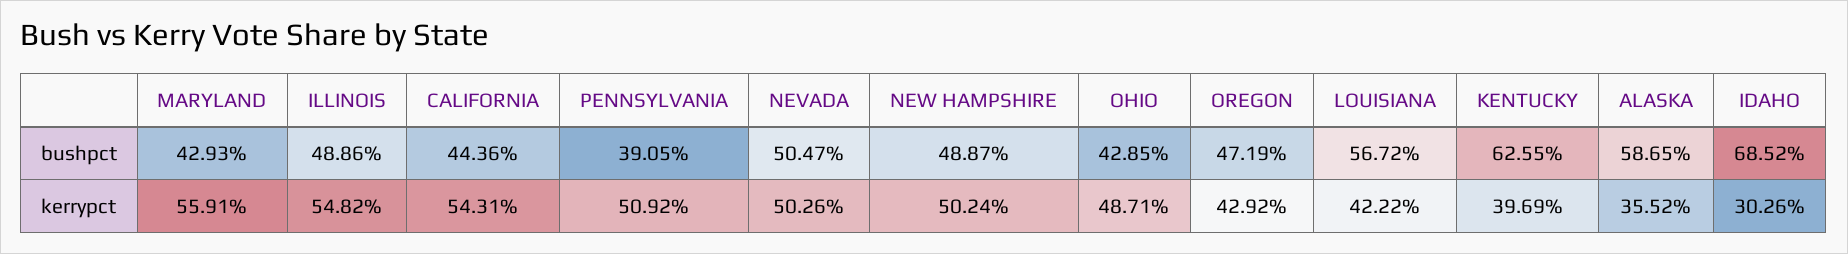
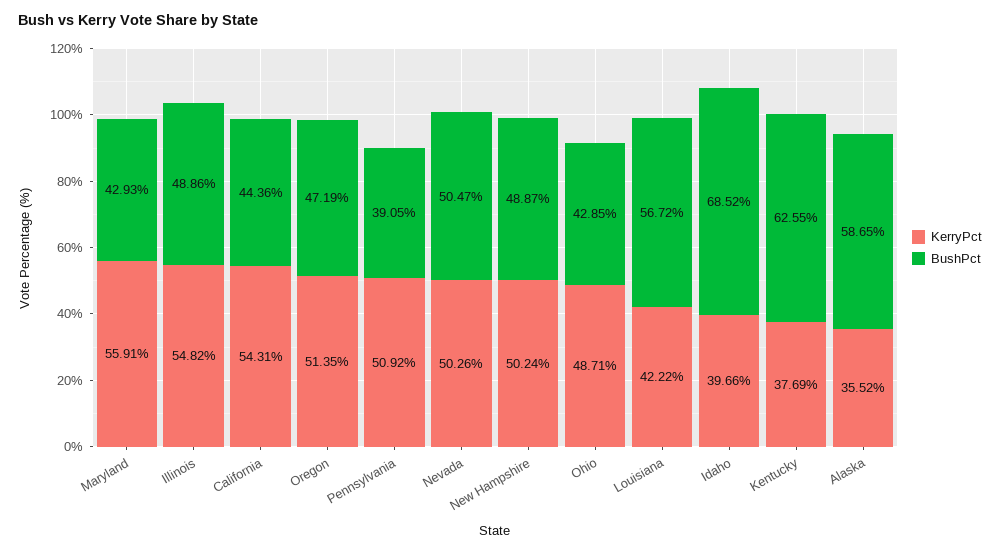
  {
    "bushpct": {
      "MARYLAND": 42.93,
      "ILLINOIS": 48.86,
      "CALIFORNIA": 44.36,
      "PENNSYLVANIA": 39.05,
      "NEVADA": 50.47,
      "NEW HAMPSHIRE": 48.87,
      "OHIO": 42.85,
      "OREGON": 47.19,
      "LOUISIANA": 56.72,
      "KENTUCKY": 62.55,
      "ALASKA": 58.65,
      "IDAHO": 68.52
    },
    "kerrypct": {
      "MARYLAND": 55.91,
      "ILLINOIS": 54.82,
      "CALIFORNIA": 54.31,
      "PENNSYLVANIA": 50.92,
      "NEVADA": 50.26,
      "NEW HAMPSHIRE": 50.24,
      "OHIO": 48.71,
-     "OREGON": 42.92,
+     "OREGON": 51.35,
      "LOUISIANA": 42.22,
-     "KENTUCKY": 39.69,
+     "KENTUCKY": 37.69,
      "ALASKA": 35.52,
-     "IDAHO": 30.26
+     "IDAHO": 39.66
    }
  }

